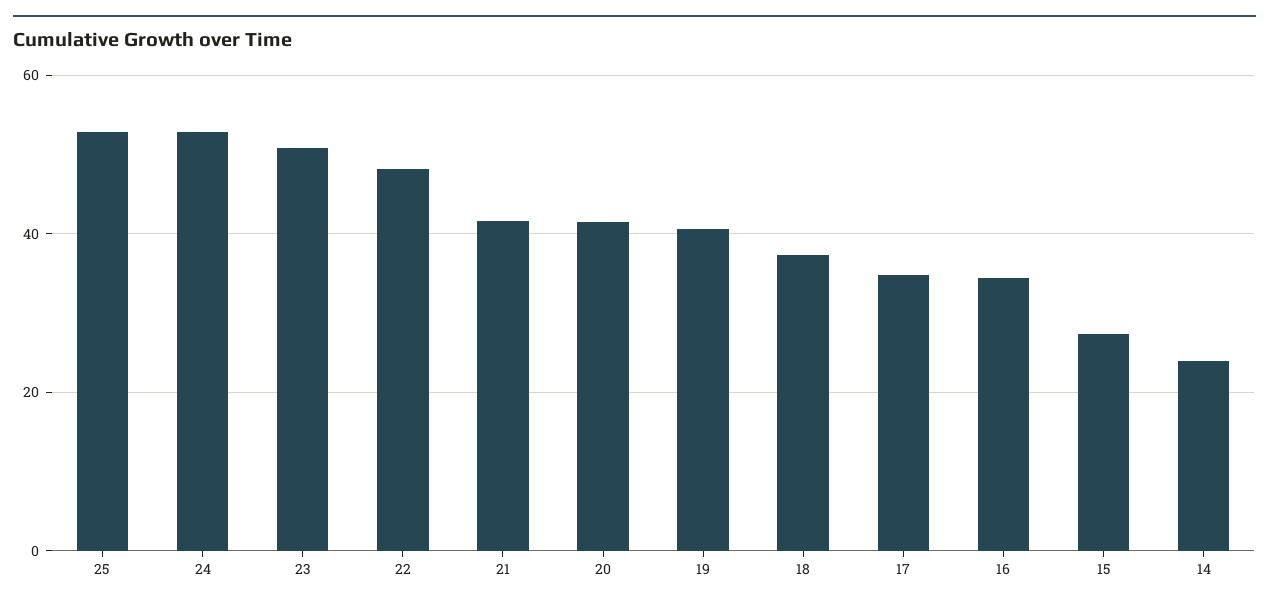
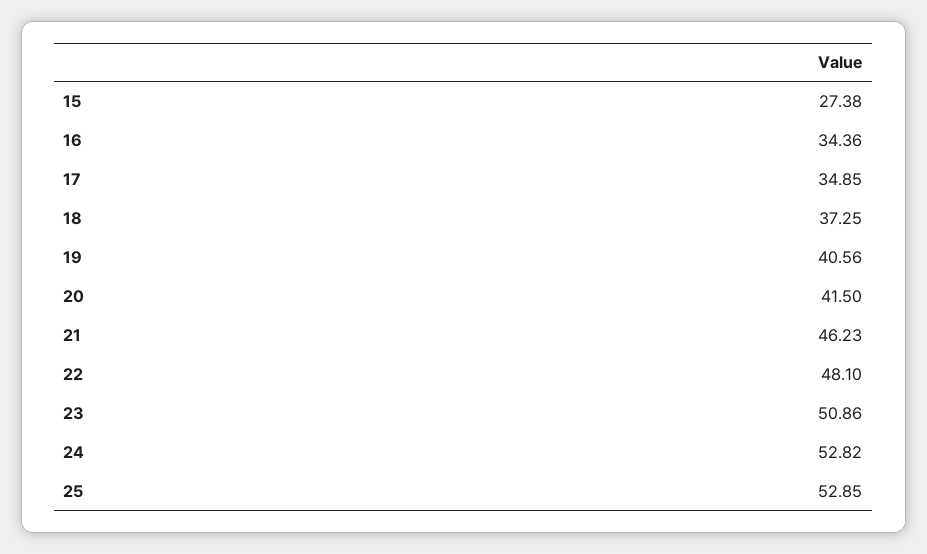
  {
    "25": 52.85,
    "24": 52.82,
    "23": 50.86,
    "22": 48.1,
-   "21": 42,
+   "21": 46.23,
    "20": 41.5,
    "19": 40.56,
    "18": 37.25,
    "17": 34.85,
    "16": 34.36,
-   "15": 27.38,
+   "15": 27.38
-   "14": 24
  }

